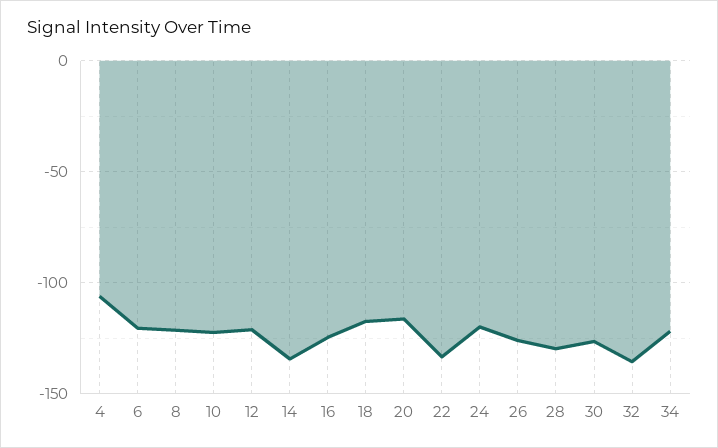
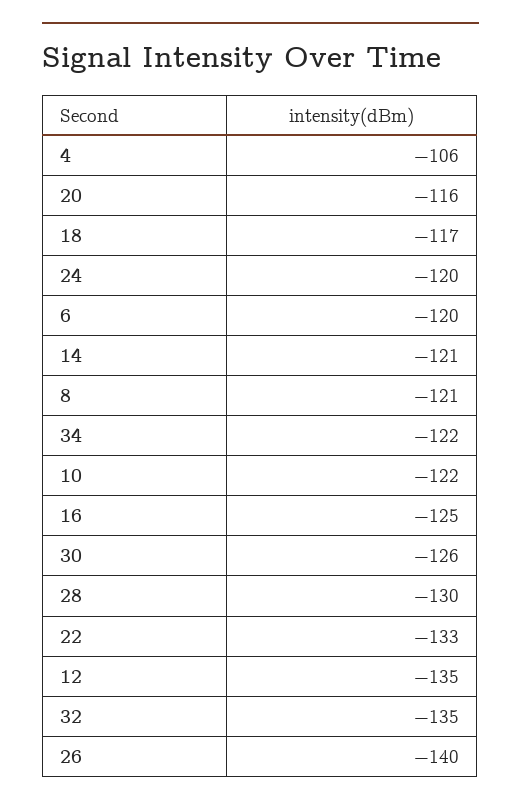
  {
    "4": -106,
    "6": -120,
    "8": -121,
    "10": -122,
-   "12": -120,
+   "12": -135,
-   "14": -135,
+   "14": -121,
    "16": -125,
    "18": -117,
    "20": -116,
    "22": -133,
    "24": -120,
-   "26": -125,
+   "26": -140,
    "28": -130,
    "30": -126,
    "32": -135,
    "34": -122
  }

